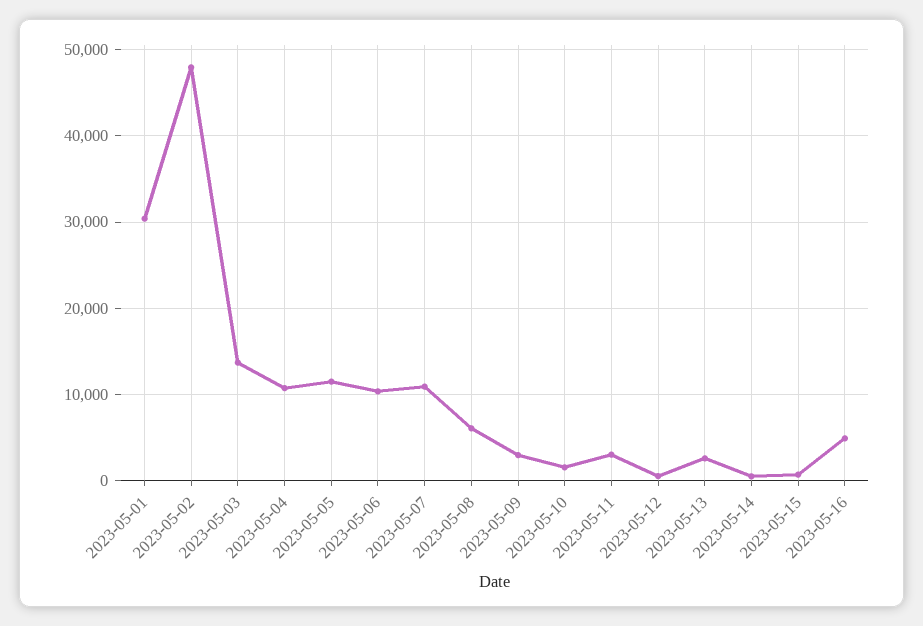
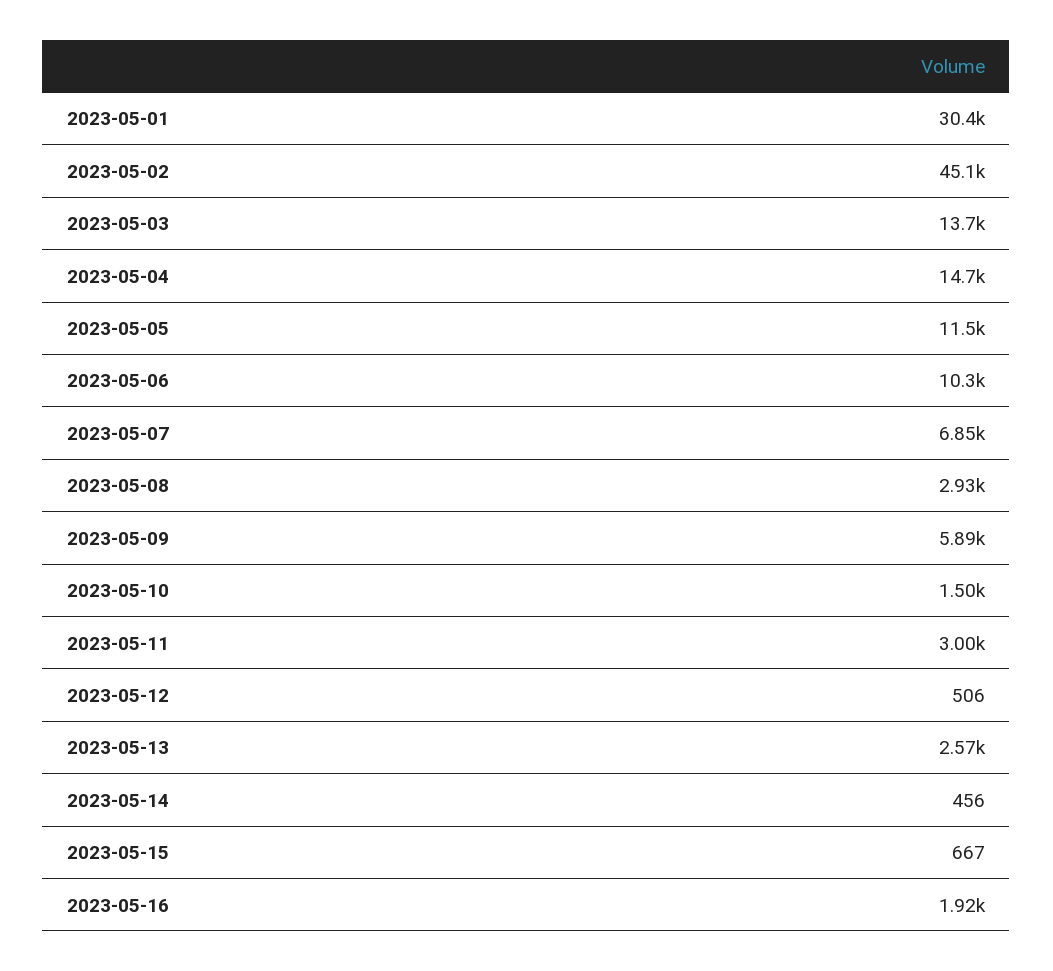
  {
    "2023-05-01": 30400,
-   "2023-05-02": 48000,
+   "2023-05-02": 45100,
    "2023-05-03": 13700,
-   "2023-05-04": 11000,
+   "2023-05-04": 14700,
    "2023-05-05": 11500,
    "2023-05-06": 10300,
-   "2023-05-07": 11000,
+   "2023-05-07": 6850,
-   "2023-05-08": 6000,
+   "2023-05-08": 2930,
-   "2023-05-09": 3000,
+   "2023-05-09": 5890,
    "2023-05-10": 1500,
    "2023-05-11": 3000,
    "2023-05-12": 506,
    "2023-05-13": 2570,
    "2023-05-14": 456,
    "2023-05-15": 667,
-   "2023-05-16": 5000
+   "2023-05-16": 1920
  }

